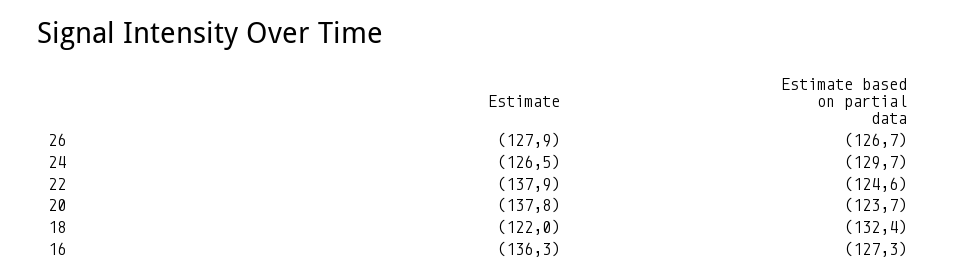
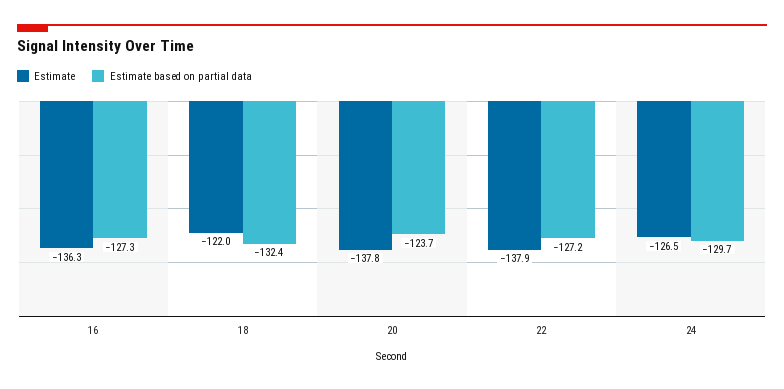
  {
    "Estimate": {
-     "26": -127.9,
      "24": -126.5,
      "22": -137.9,
      "20": -137.8,
      "18": -122,
      "16": -136.3
    },
    "Estimate based on partial data": {
-     "26": -126.7,
      "24": -129.7,
-     "22": -124.6,
+     "22": -127.2,
      "20": -123.7,
      "18": -132.4,
      "16": -127.3
    }
  }

